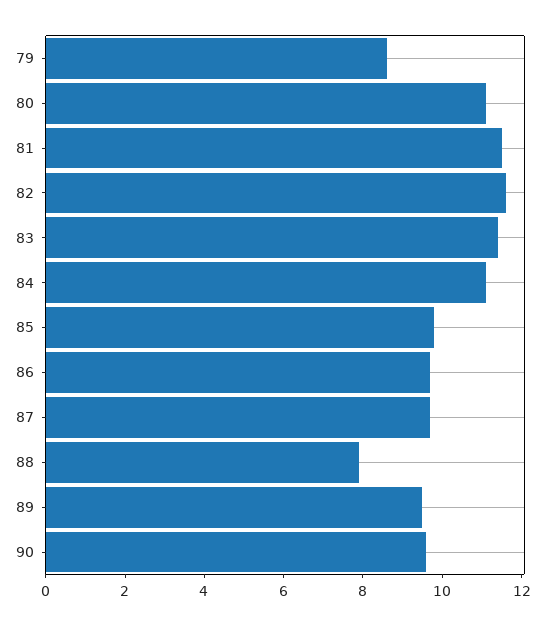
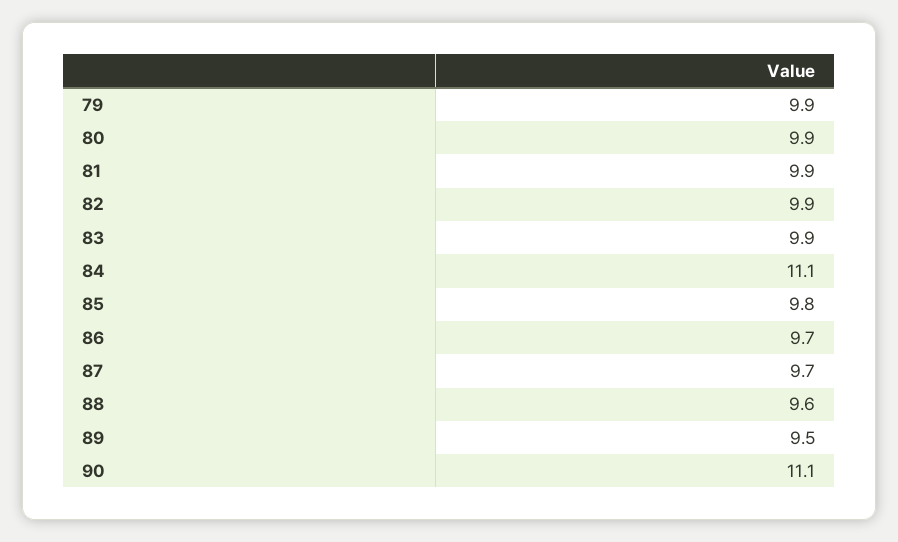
  {
-   "79": 8.5,
+   "79": 9.9,
-   "80": 11,
+   "80": 9.9,
-   "81": 11.5,
+   "81": 9.9,
-   "82": 11.5,
+   "82": 9.9,
-   "83": 11.5,
+   "83": 9.9,
    "84": 11.1,
    "85": 9.8,
    "86": 9.7,
    "87": 9.7,
-   "88": 8,
+   "88": 9.6,
    "89": 9.5,
-   "90": 9.5
+   "90": 11.1
  }

